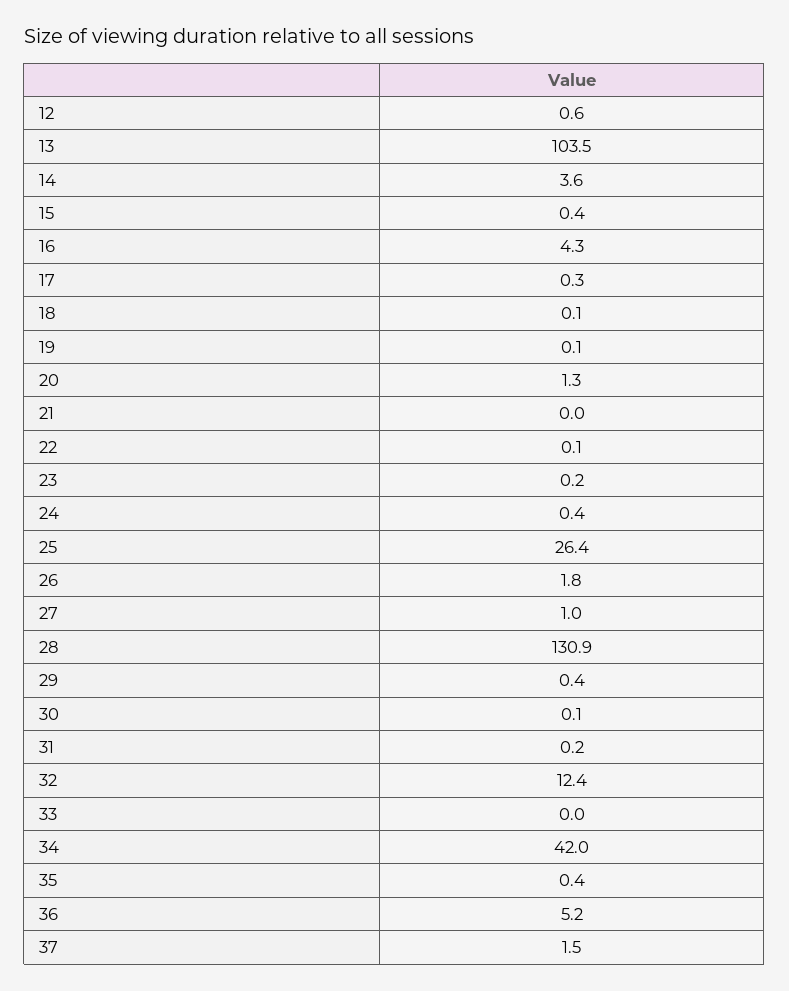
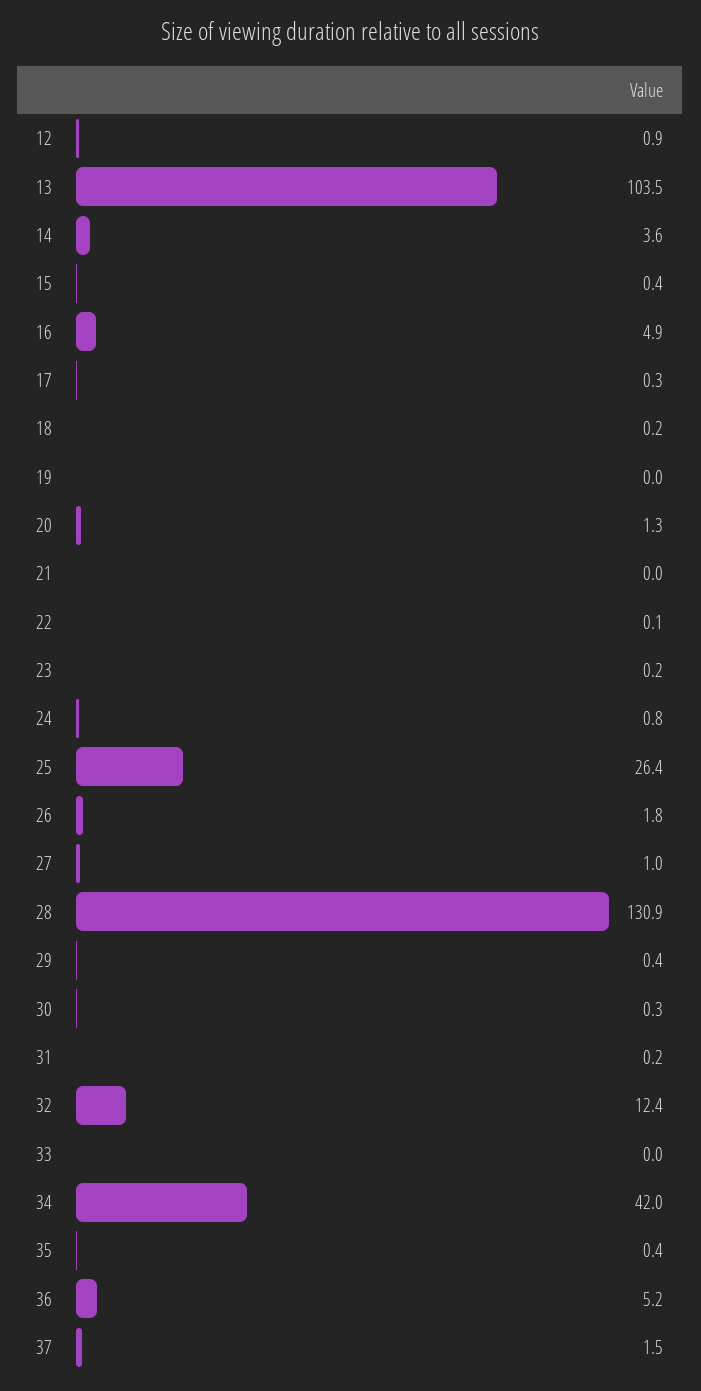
  {
-   "12": 0.6,
+   "12": 0.9,
    "13": 103.5,
    "14": 3.6,
    "15": 0.4,
-   "16": 4.3,
+   "16": 4.9,
    "17": 0.3,
-   "18": 0.1,
+   "18": 0.2,
-   "19": 0.1,
+   "19": 0,
    "20": 1.3,
    "21": 0,
    "22": 0.1,
    "23": 0.2,
-   "24": 0.4,
+   "24": 0.8,
    "25": 26.4,
    "26": 1.8,
    "27": 1,
    "28": 130.9,
    "29": 0.4,
-   "30": 0.1,
+   "30": 0.3,
    "31": 0.2,
    "32": 12.4,
    "33": 0,
    "34": 42,
    "35": 0.4,
    "36": 5.2,
    "37": 1.5
  }

